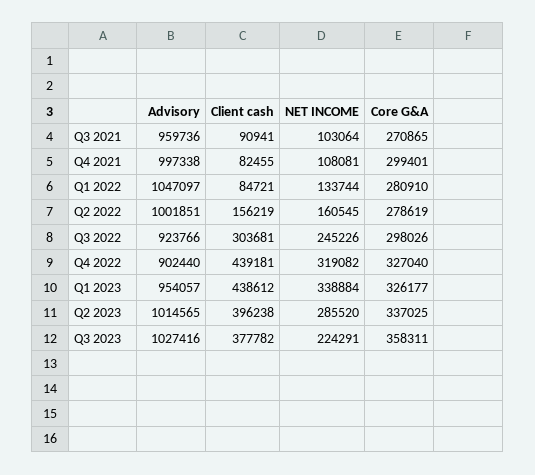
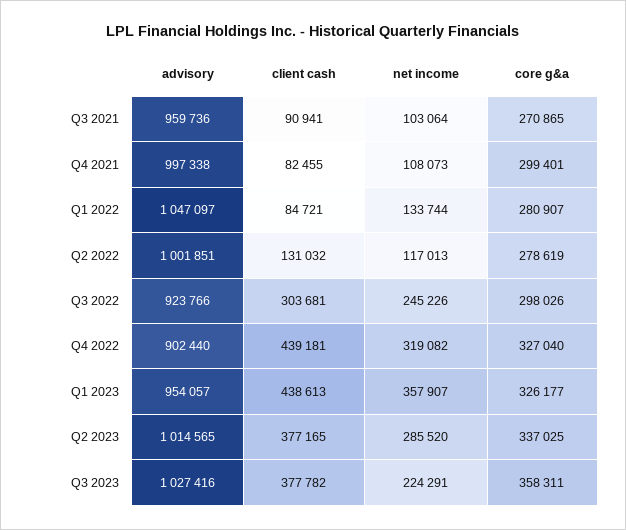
  {
    "Advisory": {
      "Q3 2021": 959736,
      "Q4 2021": 997338,
      "Q1 2022": 1047097,
      "Q2 2022": 1001851,
      "Q3 2022": 923766,
      "Q4 2022": 902440,
      "Q1 2023": 954057,
      "Q2 2023": 1014565,
      "Q3 2023": 1027416
    },
    "Client cash": {
      "Q3 2021": 90941,
      "Q4 2021": 82455,
      "Q1 2022": 84721,
-     "Q2 2022": 156219,
+     "Q2 2022": 131032,
      "Q3 2022": 303681,
      "Q4 2022": 439181,
-     "Q1 2023": 438612,
+     "Q1 2023": 438613,
-     "Q2 2023": 396238,
+     "Q2 2023": 377165,
      "Q3 2023": 377782
    },
    "NET INCOME": {
      "Q3 2021": 103064,
-     "Q4 2021": 108081,
+     "Q4 2021": 108073,
      "Q1 2022": 133744,
-     "Q2 2022": 160545,
+     "Q2 2022": 117013,
      "Q3 2022": 245226,
      "Q4 2022": 319082,
-     "Q1 2023": 338884,
+     "Q1 2023": 357907,
      "Q2 2023": 285520,
      "Q3 2023": 224291
    },
    "Core G&A": {
      "Q3 2021": 270865,
      "Q4 2021": 299401,
-     "Q1 2022": 280910,
+     "Q1 2022": 280907,
      "Q2 2022": 278619,
      "Q3 2022": 298026,
      "Q4 2022": 327040,
      "Q1 2023": 326177,
      "Q2 2023": 337025,
      "Q3 2023": 358311
    }
  }

